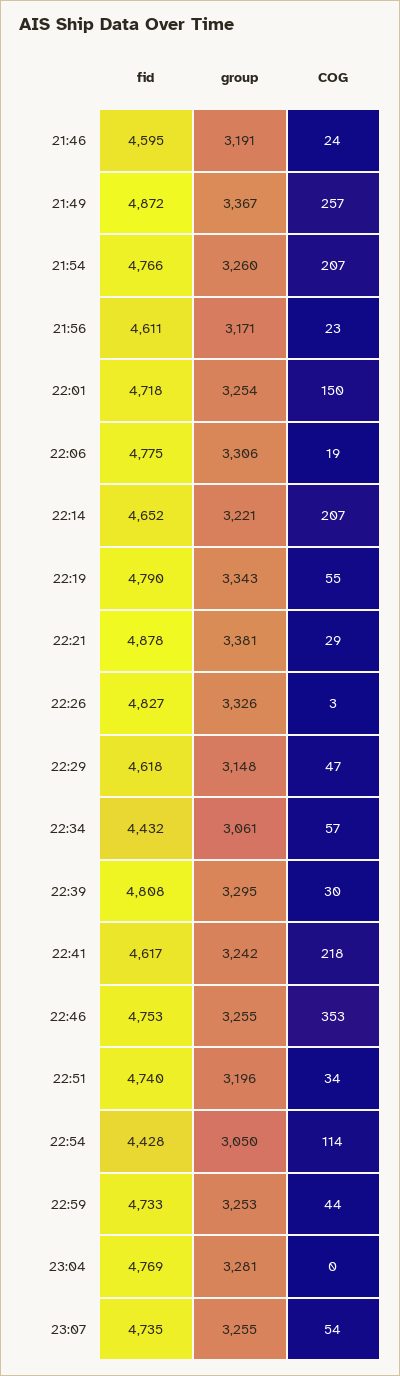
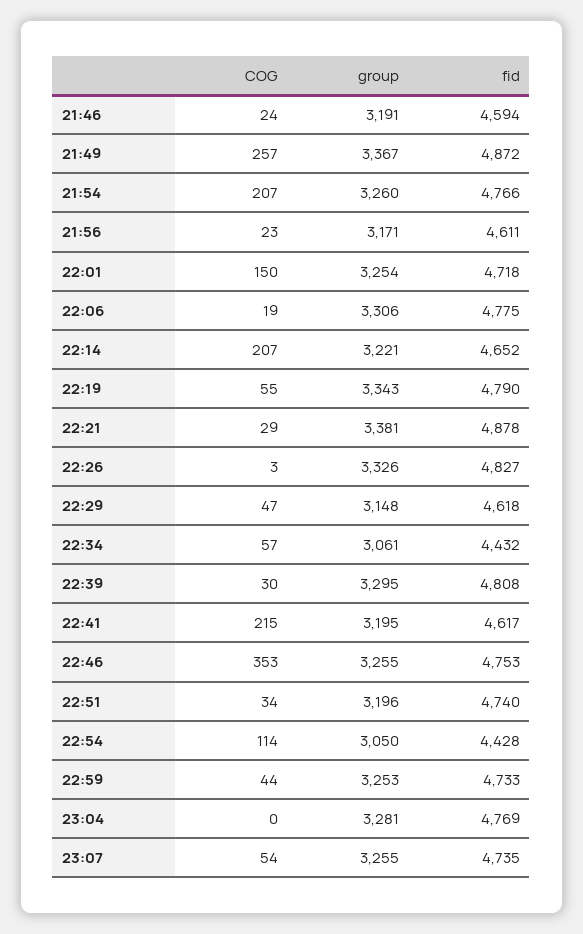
  {
    "fid": {
-     "21:46": 4595,
+     "21:46": 4594,
      "21:49": 4872,
      "21:54": 4766,
      "21:56": 4611,
      "22:01": 4718,
      "22:06": 4775,
      "22:14": 4652,
      "22:19": 4790,
      "22:21": 4878,
      "22:26": 4827,
      "22:29": 4618,
      "22:34": 4432,
      "22:39": 4808,
      "22:41": 4617,
      "22:46": 4753,
      "22:51": 4740,
      "22:54": 4428,
      "22:59": 4733,
      "23:04": 4769,
      "23:07": 4735
    },
    "group": {
      "21:46": 3191,
      "21:49": 3367,
      "21:54": 3260,
      "21:56": 3171,
      "22:01": 3254,
      "22:06": 3306,
      "22:14": 3221,
      "22:19": 3343,
      "22:21": 3381,
      "22:26": 3326,
      "22:29": 3148,
      "22:34": 3061,
      "22:39": 3295,
-     "22:41": 3242,
+     "22:41": 3195,
      "22:46": 3255,
      "22:51": 3196,
      "22:54": 3050,
      "22:59": 3253,
      "23:04": 3281,
      "23:07": 3255
    },
    "COG": {
      "21:46": 24,
      "21:49": 257,
      "21:54": 207,
      "21:56": 23,
      "22:01": 150,
      "22:06": 19,
      "22:14": 207,
      "22:19": 55,
      "22:21": 29,
      "22:26": 3,
      "22:29": 47,
      "22:34": 57,
      "22:39": 30,
-     "22:41": 218,
+     "22:41": 215,
      "22:46": 353,
      "22:51": 34,
      "22:54": 114,
      "22:59": 44,
      "23:04": 0,
      "23:07": 54
    }
  }

